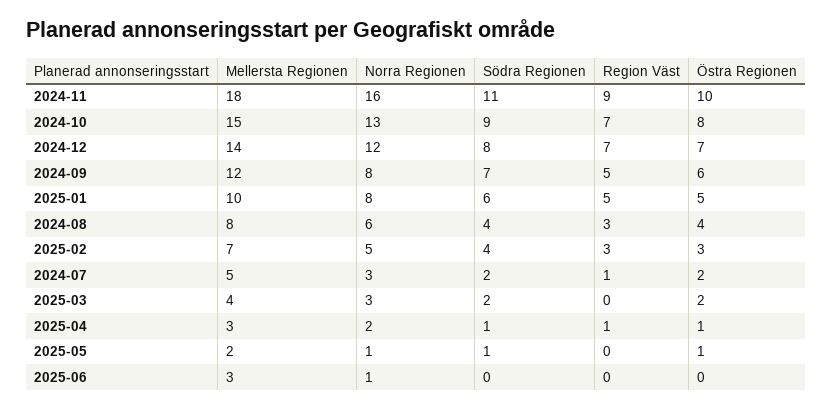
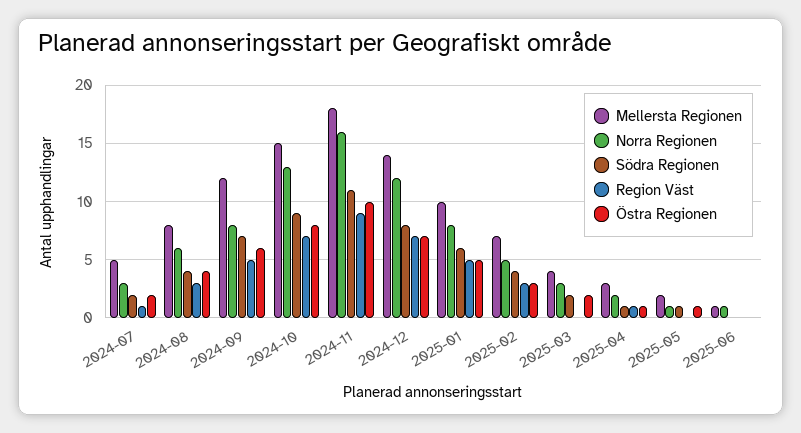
  {
    "Mellersta Regionen": {
      "2024-11": 18,
      "2024-10": 15,
      "2024-12": 14,
      "2024-09": 12,
      "2025-01": 10,
      "2024-08": 8,
      "2025-02": 7,
      "2024-07": 5,
      "2025-03": 4,
      "2025-04": 3,
      "2025-05": 2,
-     "2025-06": 3
+     "2025-06": 1
    },
    "Norra Regionen": {
      "2024-11": 16,
      "2024-10": 13,
      "2024-12": 12,
      "2024-09": 8,
      "2025-01": 8,
      "2024-08": 6,
      "2025-02": 5,
      "2024-07": 3,
      "2025-03": 3,
      "2025-04": 2,
      "2025-05": 1,
      "2025-06": 1
    },
    "Södra Regionen": {
      "2024-11": 11,
      "2024-10": 9,
      "2024-12": 8,
      "2024-09": 7,
      "2025-01": 6,
      "2024-08": 4,
      "2025-02": 4,
      "2024-07": 2,
      "2025-03": 2,
      "2025-04": 1,
      "2025-05": 1,
      "2025-06": 0
    },
    "Region Väst": {
      "2024-11": 9,
      "2024-10": 7,
      "2024-12": 7,
      "2024-09": 5,
      "2025-01": 5,
      "2024-08": 3,
      "2025-02": 3,
      "2024-07": 1,
      "2025-03": 0,
      "2025-04": 1,
      "2025-05": 0,
      "2025-06": 0
    },
    "Östra Regionen": {
      "2024-11": 10,
      "2024-10": 8,
      "2024-12": 7,
      "2024-09": 6,
      "2025-01": 5,
      "2024-08": 4,
      "2025-02": 3,
      "2024-07": 2,
      "2025-03": 2,
      "2025-04": 1,
      "2025-05": 1,
      "2025-06": 0
    }
  }

